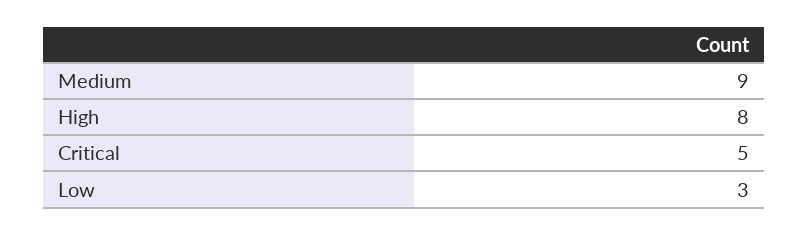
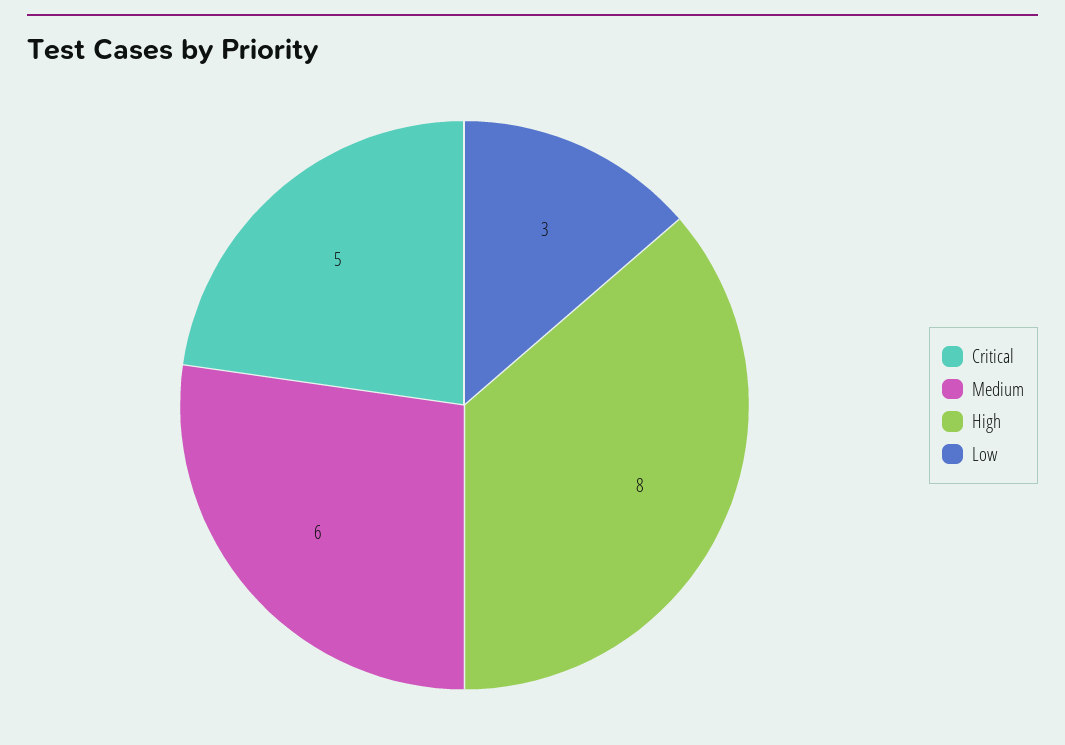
  {
-   "Medium": 9,
+   "Medium": 6,
    "High": 8,
    "Critical": 5,
    "Low": 3
  }

